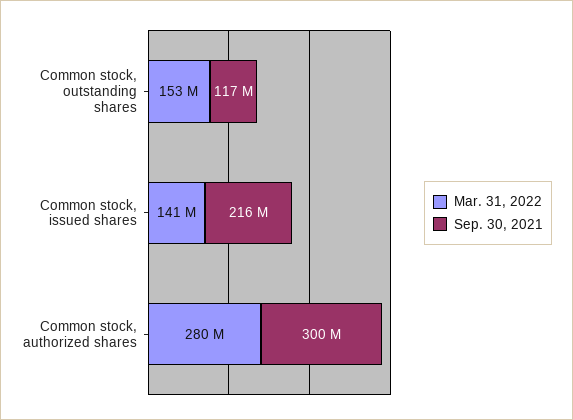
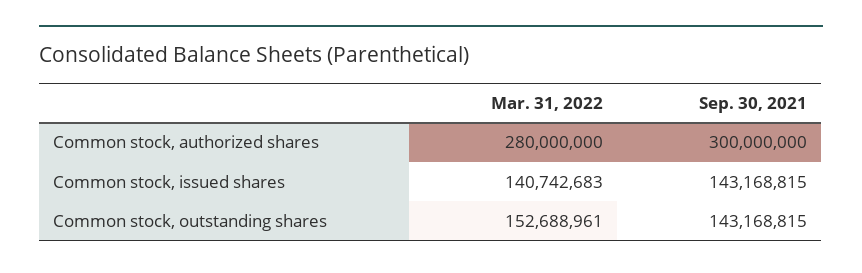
  {
    "Mar. 31, 2022": {
      "Common stock, outstanding shares": 152688961,
      "Common stock, issued shares": 140742683,
      "Common stock, authorized shares": 280000000
    },
    "Sep. 30, 2021": {
-     "Common stock, outstanding shares": 117000000,
+     "Common stock, outstanding shares": 143168815,
-     "Common stock, issued shares": 216000000,
+     "Common stock, issued shares": 143168815,
      "Common stock, authorized shares": 300000000
    }
  }

